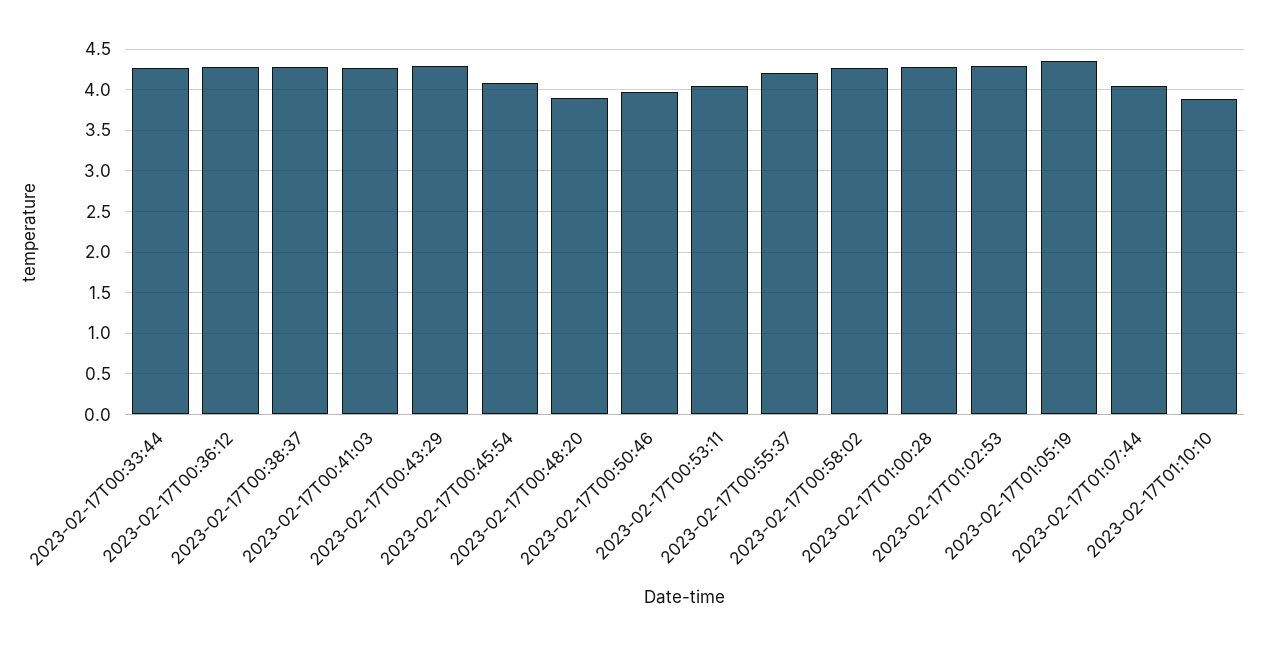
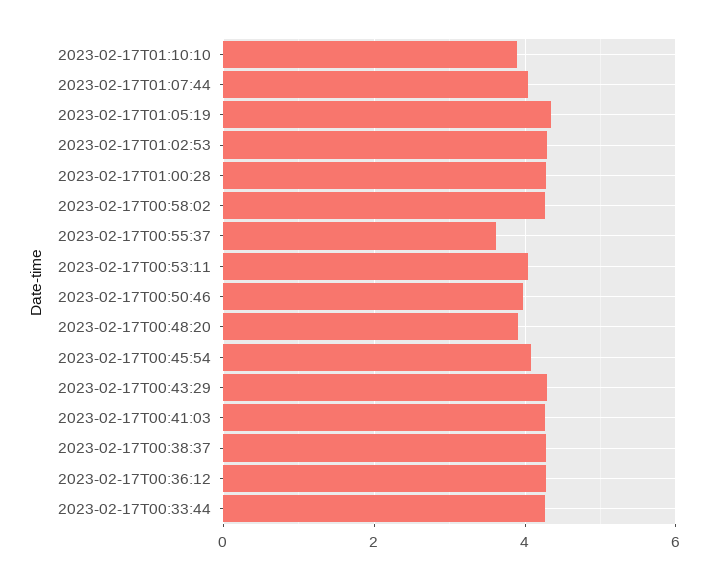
  {
    "2023-02-17T00:33:44": 4.3,
    "2023-02-17T00:36:12": 4.3,
    "2023-02-17T00:38:37": 4.3,
    "2023-02-17T00:41:03": 4.3,
    "2023-02-17T00:43:29": 4.3,
    "2023-02-17T00:45:54": 4.1,
    "2023-02-17T00:48:20": 3.9,
    "2023-02-17T00:50:46": 4,
    "2023-02-17T00:53:11": 4,
-   "2023-02-17T00:55:37": 4.2,
+   "2023-02-17T00:55:37": 3.6,
    "2023-02-17T00:58:02": 4.3,
    "2023-02-17T01:00:28": 4.3,
    "2023-02-17T01:02:53": 4.3,
    "2023-02-17T01:05:19": 4.4,
    "2023-02-17T01:07:44": 4,
    "2023-02-17T01:10:10": 3.9
  }

